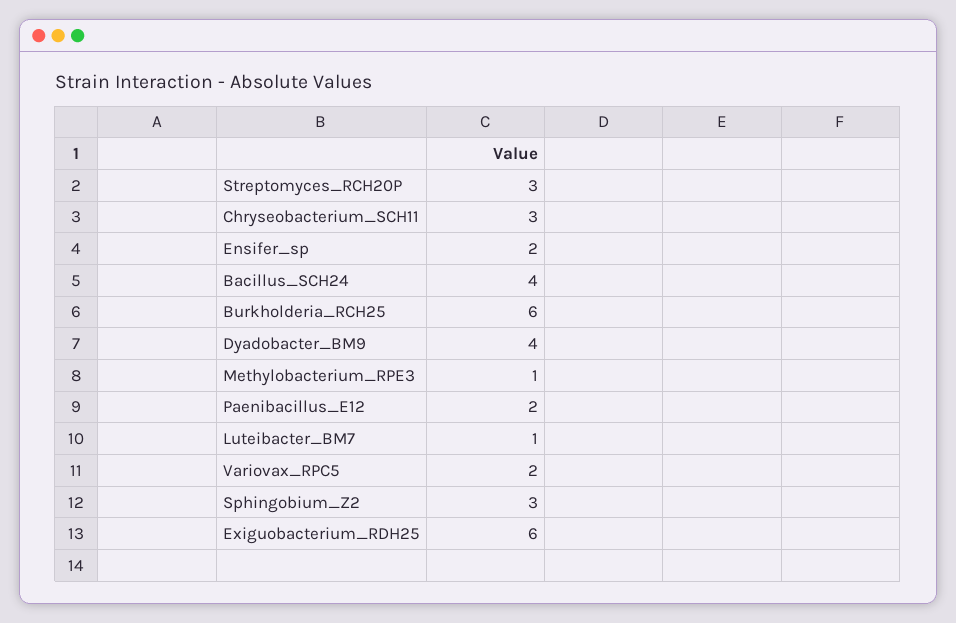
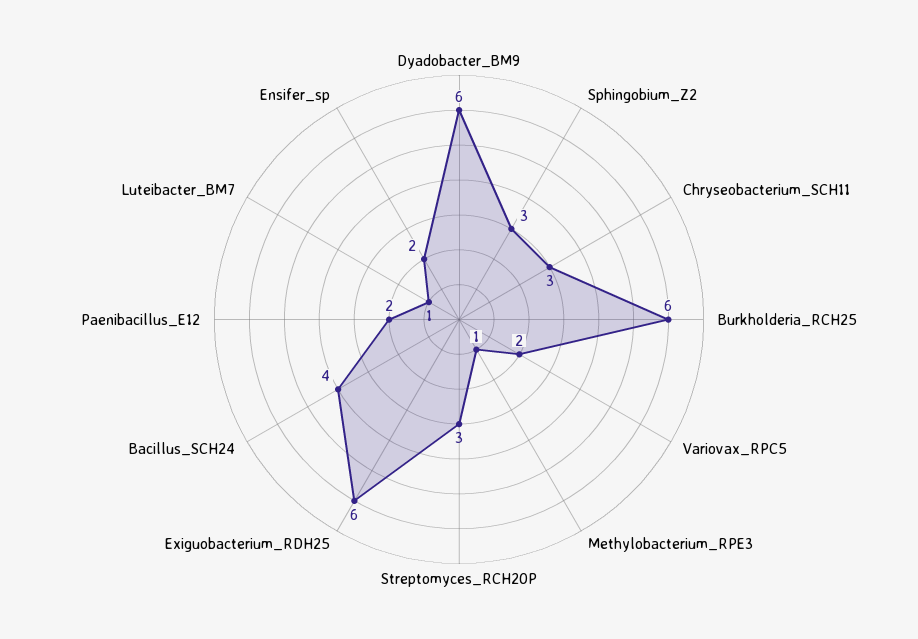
  {
    "Streptomyces_RCH20P": 3,
    "Chryseobacterium_SCH11": 3,
    "Ensifer_sp": 2,
    "Bacillus_SCH24": 4,
    "Burkholderia_RCH25": 6,
-   "Dyadobacter_BM9": 4,
+   "Dyadobacter_BM9": 6,
    "Methylobacterium_RPE3": 1,
    "Paenibacillus_E12": 2,
    "Luteibacter_BM7": 1,
    "Variovax_RPC5": 2,
    "Sphingobium_Z2": 3,
    "Exiguobacterium_RDH25": 6
  }

